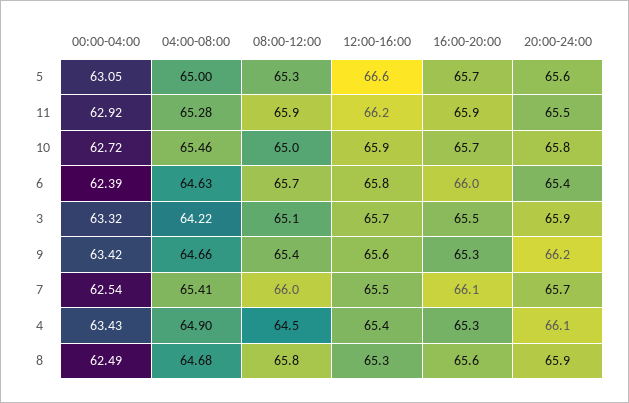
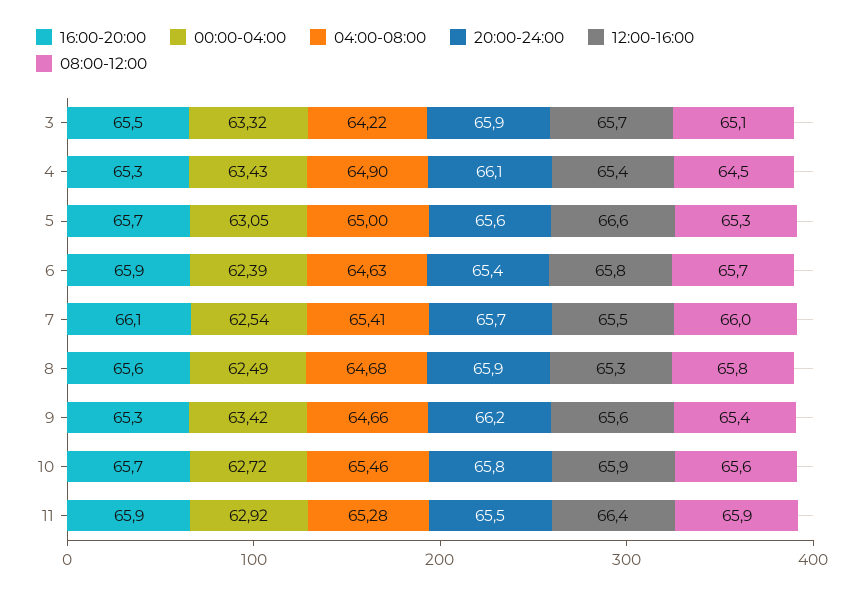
  {
    "00:00-04:00": {
      "5": 63.05,
      "11": 62.92,
      "10": 62.72,
      "6": 62.39,
      "3": 63.32,
      "9": 63.42,
      "7": 62.54,
      "4": 63.43,
      "8": 62.49
    },
    "04:00-08:00": {
      "5": 65,
      "11": 65.28,
      "10": 65.46,
      "6": 64.63,
      "3": 64.22,
      "9": 64.66,
      "7": 65.41,
      "4": 64.9,
      "8": 64.68
    },
    "08:00-12:00": {
      "5": 65.3,
      "11": 65.9,
-     "10": 65,
+     "10": 65.6,
      "6": 65.7,
      "3": 65.1,
      "9": 65.4,
      "7": 66,
      "4": 64.5,
      "8": 65.8
    },
    "12:00-16:00": {
      "5": 66.6,
-     "11": 66.2,
+     "11": 66.4,
      "10": 65.9,
      "6": 65.8,
      "3": 65.7,
      "9": 65.6,
      "7": 65.5,
      "4": 65.4,
      "8": 65.3
    },
    "16:00-20:00": {
      "5": 65.7,
      "11": 65.9,
      "10": 65.7,
-     "6": 66,
+     "6": 65.9,
      "3": 65.5,
      "9": 65.3,
      "7": 66.1,
      "4": 65.3,
      "8": 65.6
    },
    "20:00-24:00": {
      "5": 65.6,
      "11": 65.5,
      "10": 65.8,
      "6": 65.4,
      "3": 65.9,
      "9": 66.2,
      "7": 65.7,
      "4": 66.1,
      "8": 65.9
    }
  }

